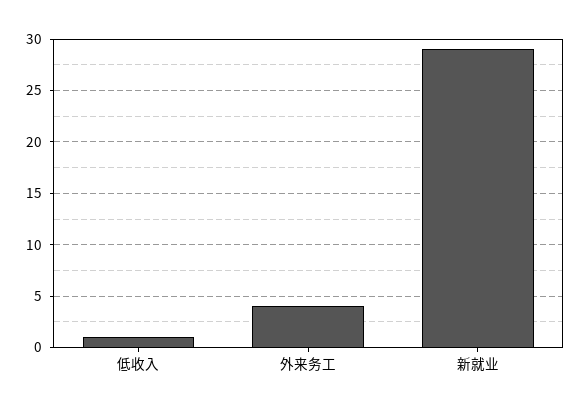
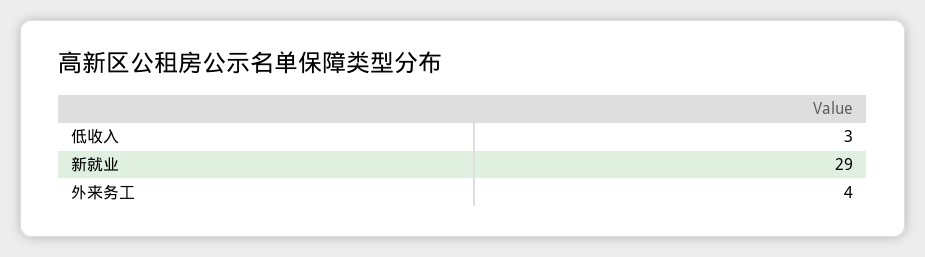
  {
-   "低收入": 1,
+   "低收入": 3,
    "外来务工": 4,
    "新就业": 29
  }

